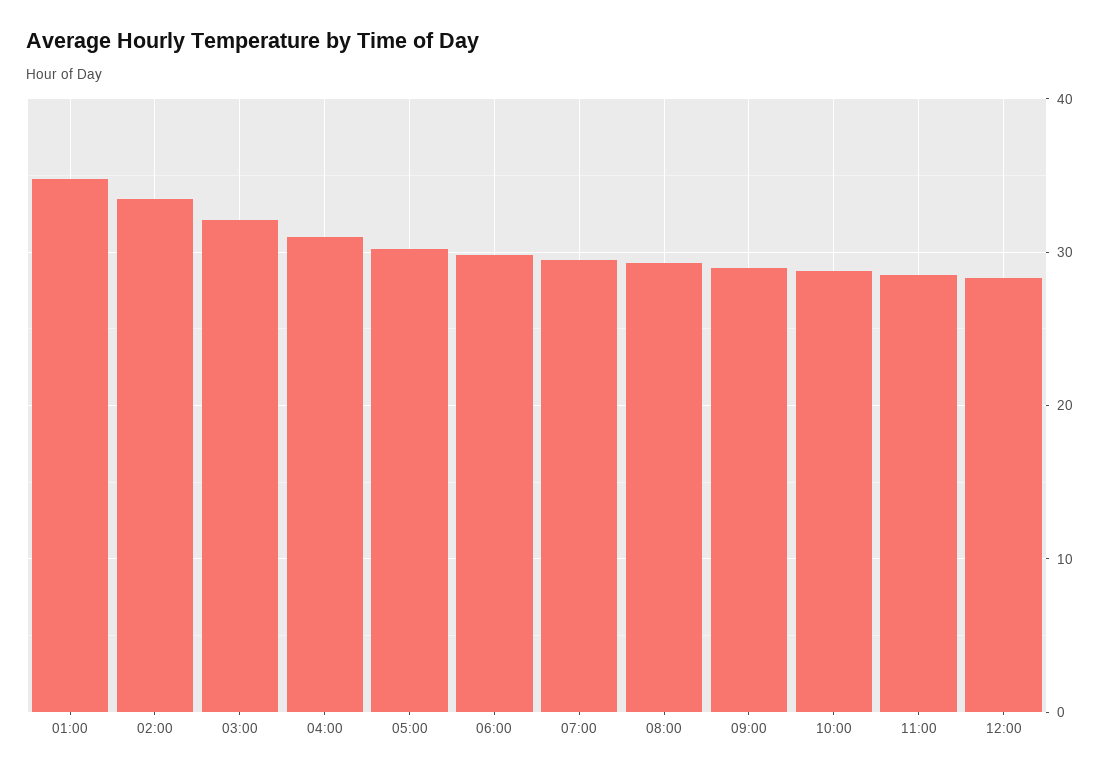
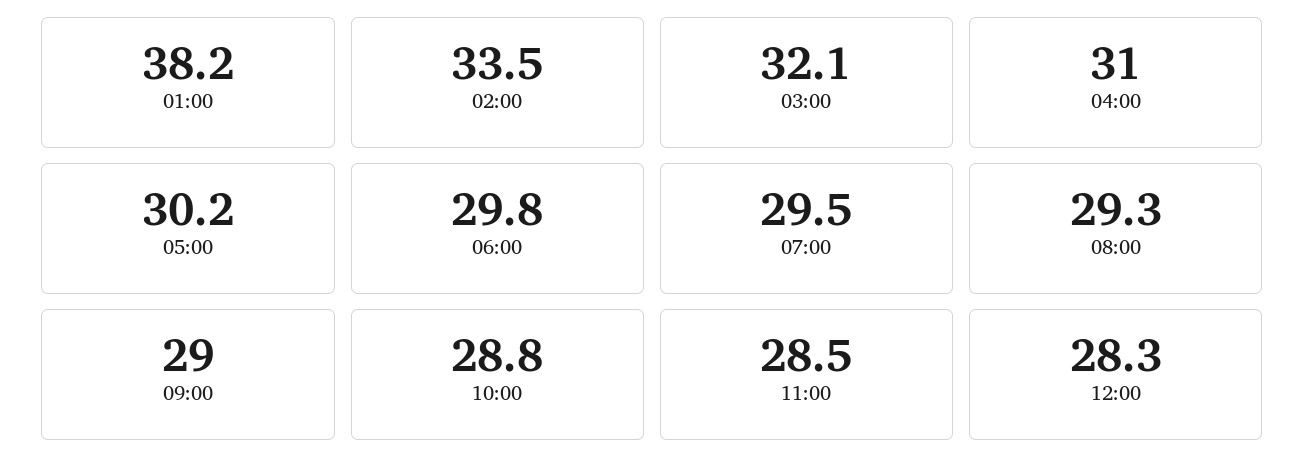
  {
-   "01:00": 35,
+   "01:00": 38.2,
    "02:00": 33.5,
    "03:00": 32.1,
    "04:00": 31,
    "05:00": 30.2,
    "06:00": 29.8,
    "07:00": 29.5,
    "08:00": 29.3,
    "09:00": 29,
    "10:00": 28.8,
    "11:00": 28.5,
    "12:00": 28.3
  }

